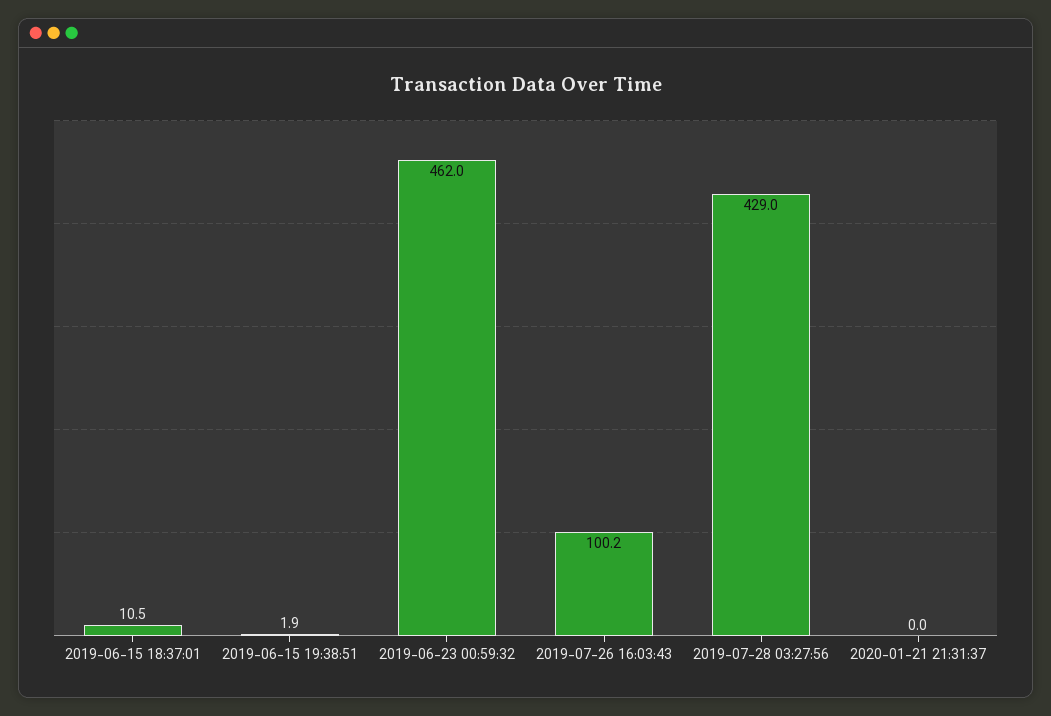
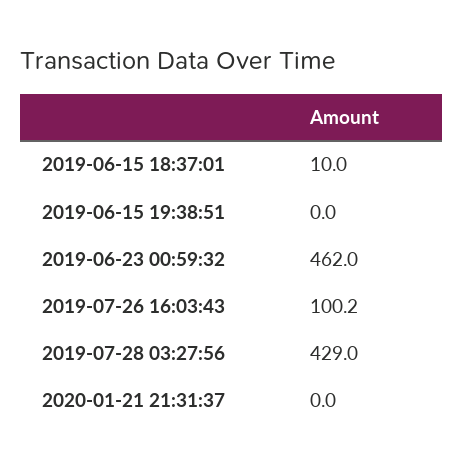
  {
-   "2019-06-15 18:37:01": 10.5,
+   "2019-06-15 18:37:01": 10,
-   "2019-06-15 19:38:51": 1.9,
+   "2019-06-15 19:38:51": 0,
    "2019-06-23 00:59:32": 462,
    "2019-07-26 16:03:43": 100.2,
    "2019-07-28 03:27:56": 429,
    "2020-01-21 21:31:37": 0
  }

